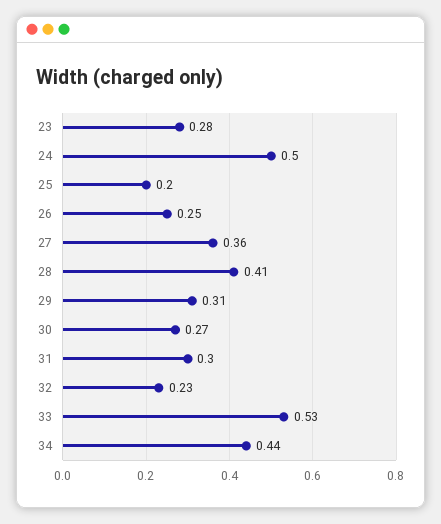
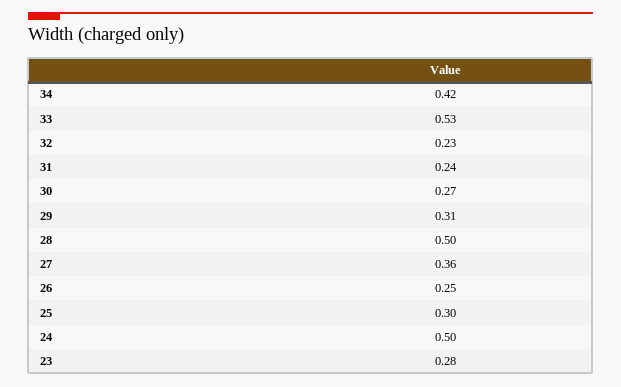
  {
    "23": 0.28,
    "24": 0.5,
-   "25": 0.2,
+   "25": 0.3,
    "26": 0.25,
    "27": 0.36,
-   "28": 0.41,
+   "28": 0.5,
    "29": 0.31,
    "30": 0.27,
-   "31": 0.3,
+   "31": 0.24,
    "32": 0.23,
    "33": 0.53,
-   "34": 0.44
+   "34": 0.42
  }

